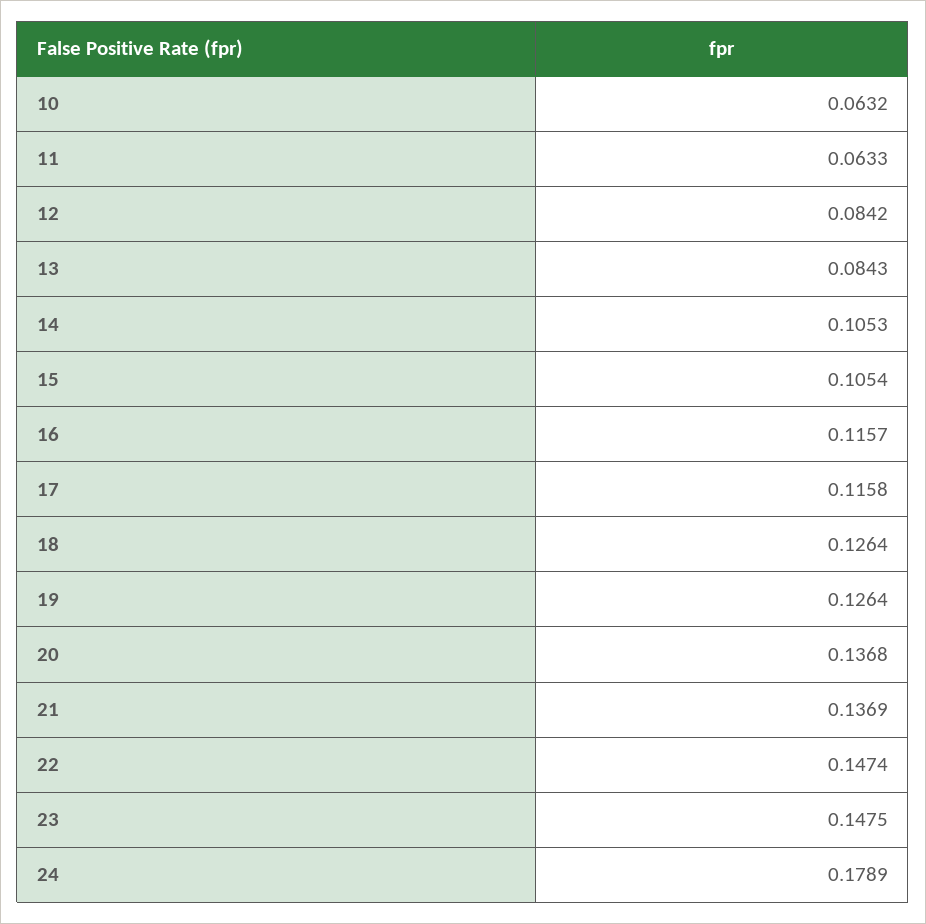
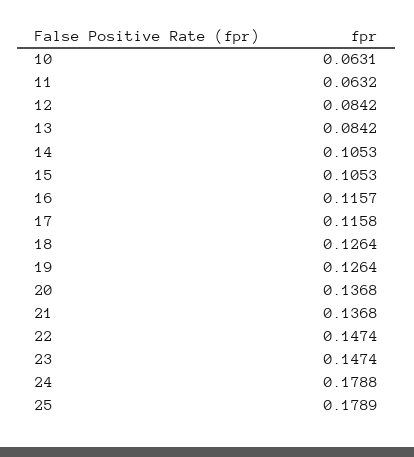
  {
-   "10": 0.0632,
+   "10": 0.0631,
-   "11": 0.0633,
+   "11": 0.0632,
    "12": 0.0842,
-   "13": 0.0843,
+   "13": 0.0842,
    "14": 0.1053,
-   "15": 0.1054,
+   "15": 0.1053,
    "16": 0.1157,
    "17": 0.1158,
    "18": 0.1264,
    "19": 0.1264,
    "20": 0.1368,
-   "21": 0.1369,
+   "21": 0.1368,
    "22": 0.1474,
-   "23": 0.1475,
+   "23": 0.1474,
-   "24": 0.1789
+   "24": 0.1788,
+   "25": 0.1789
  }

